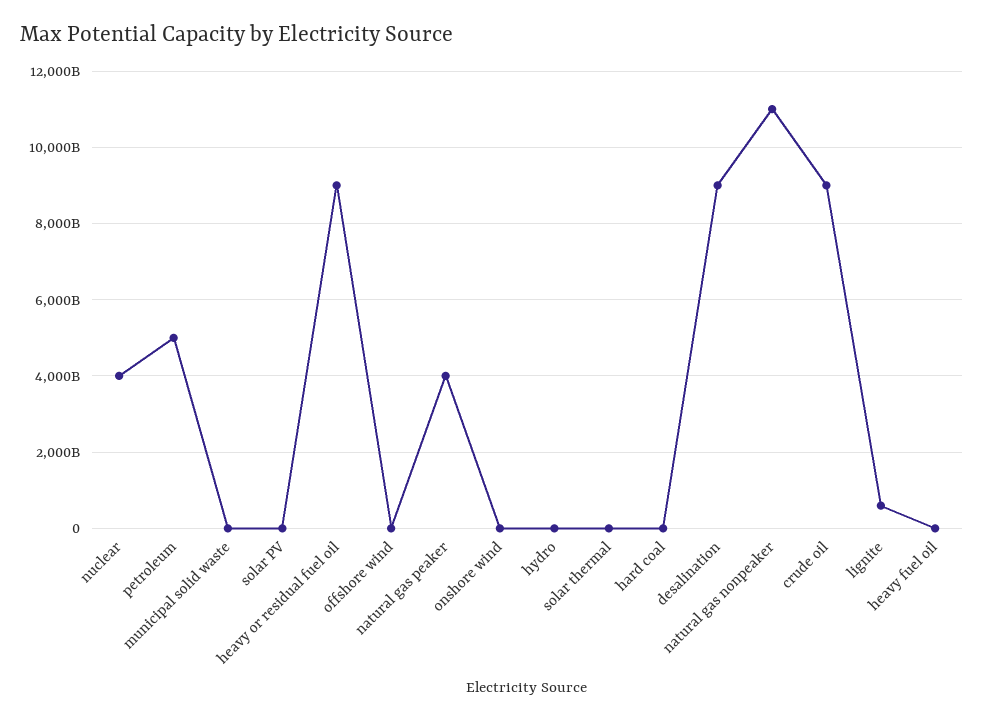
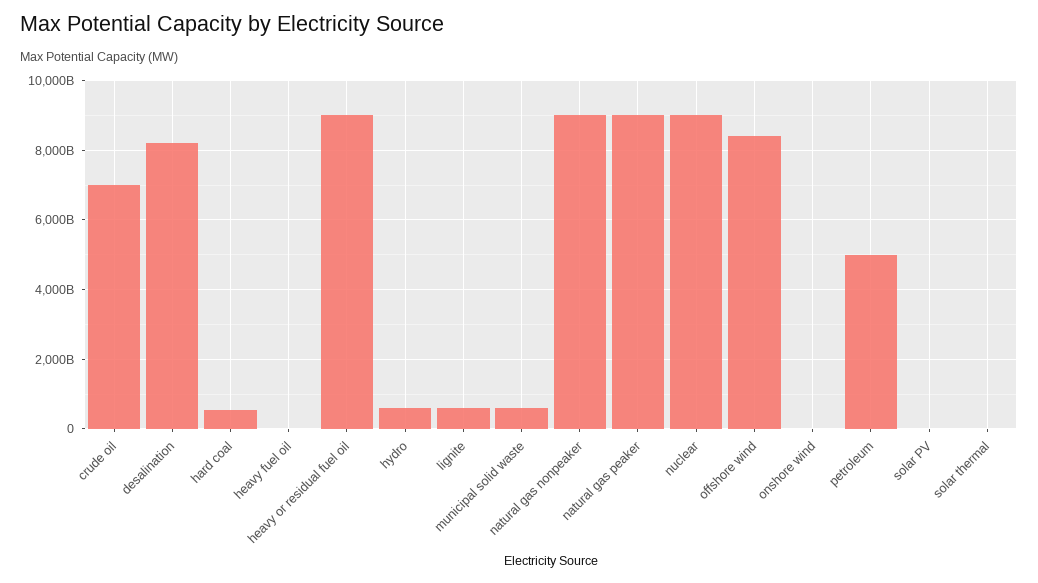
  {
-   "nuclear": 4000000000000,
+   "nuclear": 9000000000000,
    "petroleum": 5000000000000,
-   "municipal solid waste": 0,
+   "municipal solid waste": 600000000000,
    "solar PV": 0,
    "heavy or residual fuel oil": 9000000000000,
-   "offshore wind": 0,
+   "offshore wind": 8400000000000,
-   "natural gas peaker": 4000000000000,
+   "natural gas peaker": 9000000000000,
    "onshore wind": 0,
-   "hydro": 0,
+   "hydro": 600000000000,
    "solar thermal": 0,
-   "hard coal": 0,
+   "hard coal": 600000000000,
-   "desalination": 9000000000000,
+   "desalination": 8200000000000,
-   "natural gas nonpeaker": 11000000000000,
+   "natural gas nonpeaker": 9000000000000,
-   "crude oil": 9000000000000,
+   "crude oil": 7000000000000,
    "lignite": 600000000000,
    "heavy fuel oil": 0
  }

